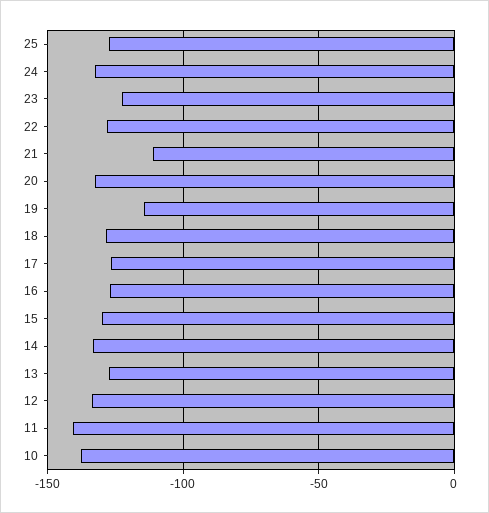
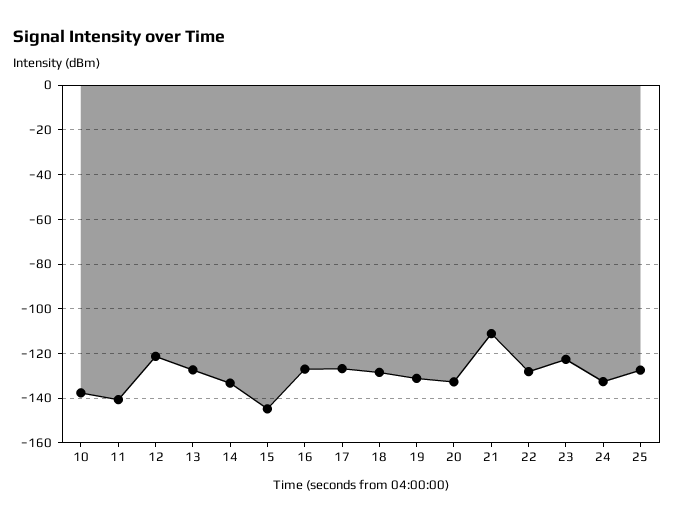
  {
    "25": -130,
    "24": -135,
    "23": -125,
    "22": -130,
    "21": -110,
    "20": -135,
-   "19": -115,
+   "19": -130,
    "18": -130,
    "17": -125,
    "16": -125,
-   "15": -130,
+   "15": -145,
    "14": -135,
    "13": -125,
-   "12": -135,
+   "12": -120,
    "11": -140,
    "10": -140
  }

